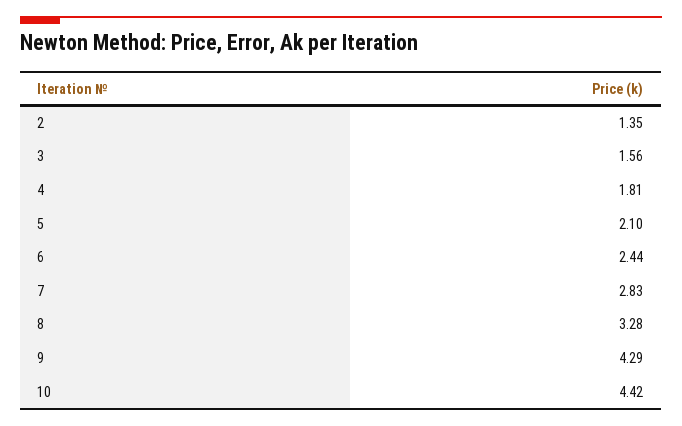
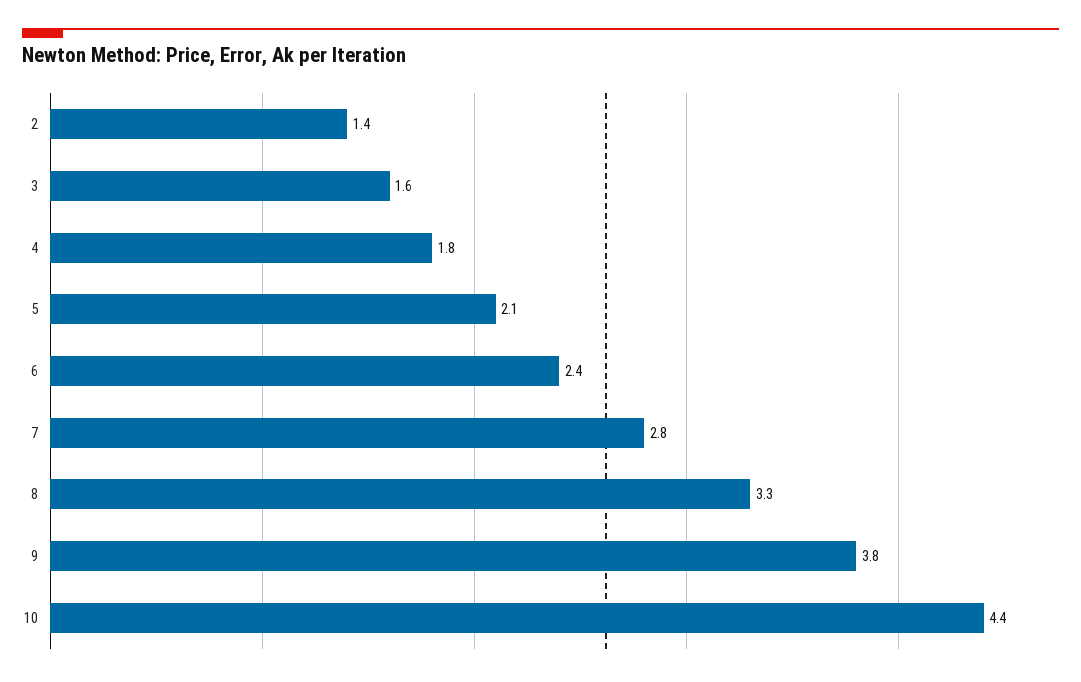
  {
    "2": 1.35,
    "3": 1.56,
    "4": 1.81,
    "5": 2.1,
    "6": 2.44,
    "7": 2.83,
    "8": 3.28,
-   "9": 4.29,
+   "9": 3.8,
    "10": 4.42
  }

